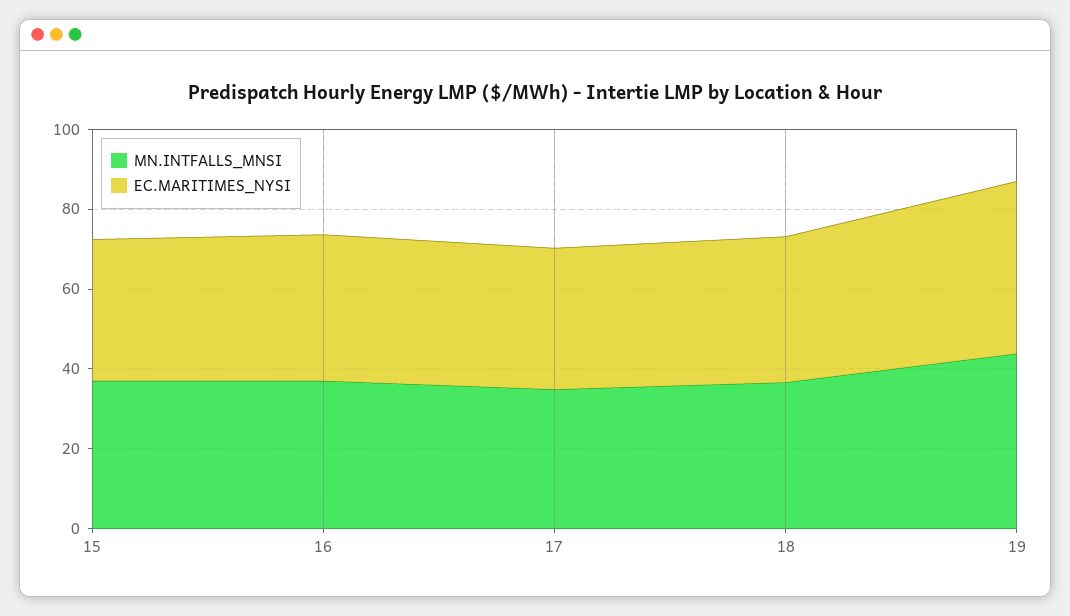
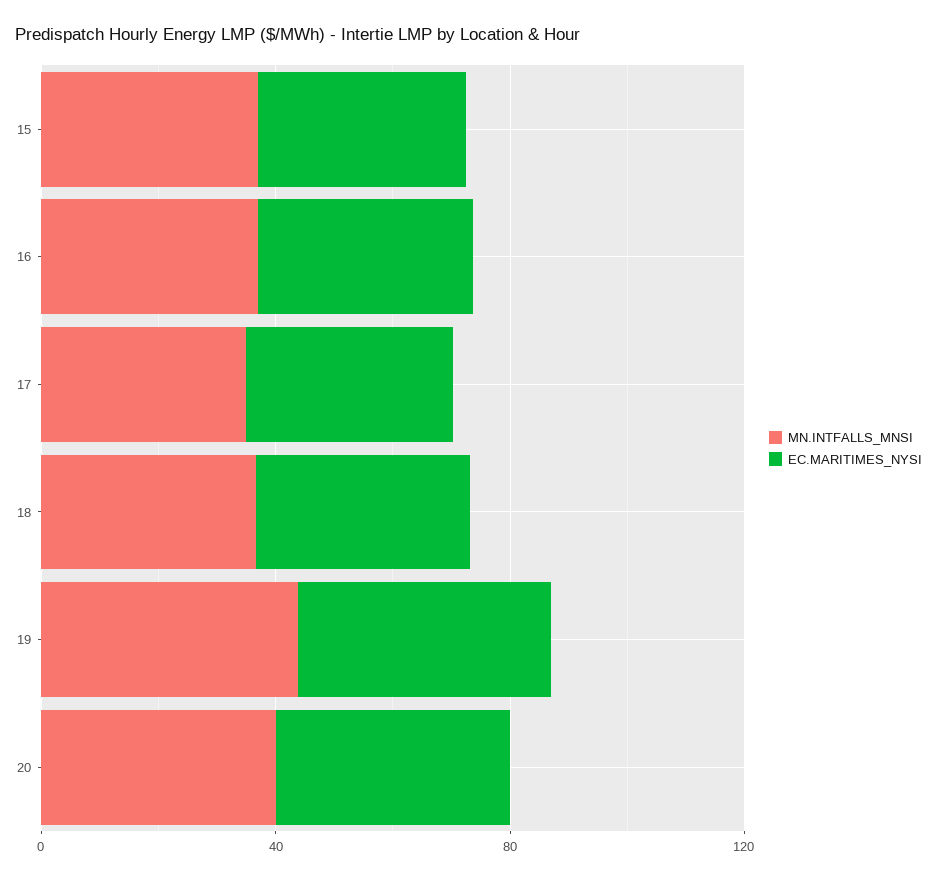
  {
    "MN.INTFALLS_MNSI": {
      "15": 35,
      "16": 35,
      "17": 35,
      "18": 35,
-     "19": 45
+     "19": 45,
+     "20": 40
    },
    "EC.MARITIMES_NYSI": {
      "15": 35,
      "16": 35,
      "17": 35,
      "18": 35,
-     "19": 45
+     "19": 45,
+     "20": 40
    }
  }

